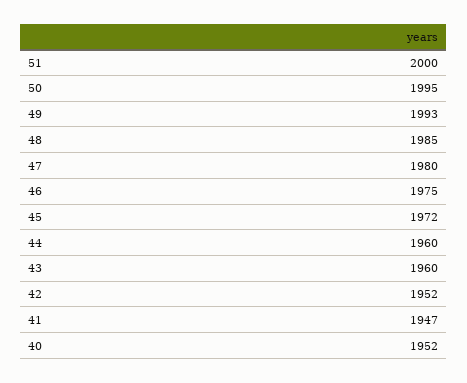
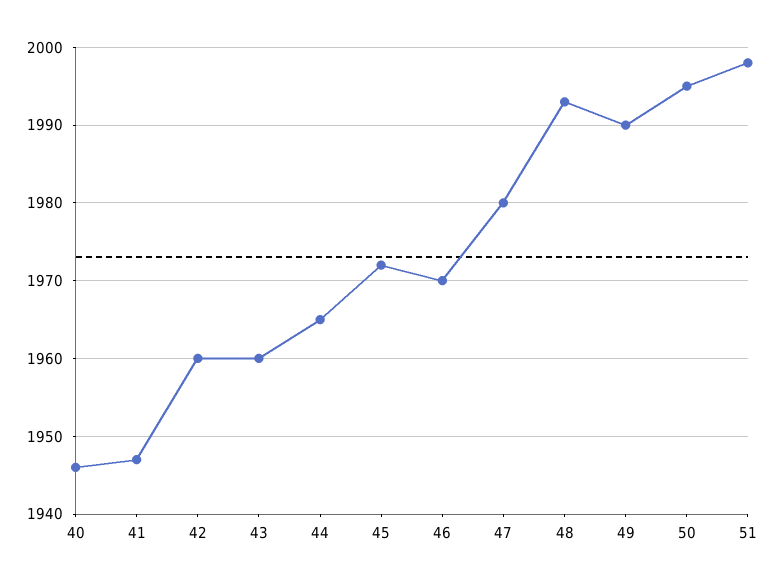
  {
-   "51": 2000,
+   "51": 1998,
    "50": 1995,
-   "49": 1993,
+   "49": 1990,
-   "48": 1985,
+   "48": 1993,
    "47": 1980,
-   "46": 1975,
+   "46": 1970,
    "45": 1972,
-   "44": 1960,
+   "44": 1965,
    "43": 1960,
-   "42": 1952,
+   "42": 1960,
    "41": 1947,
-   "40": 1952
+   "40": 1946
  }

